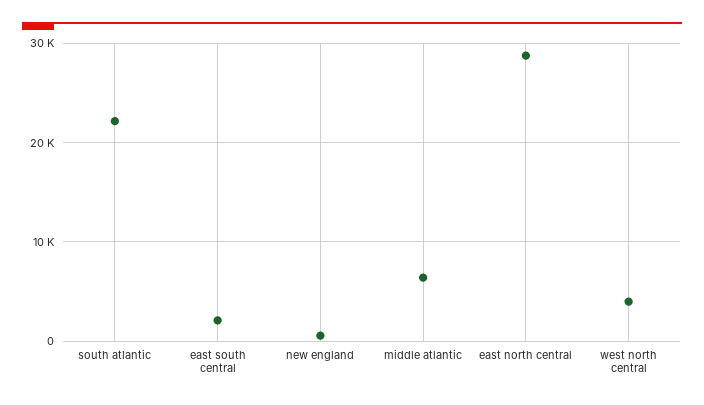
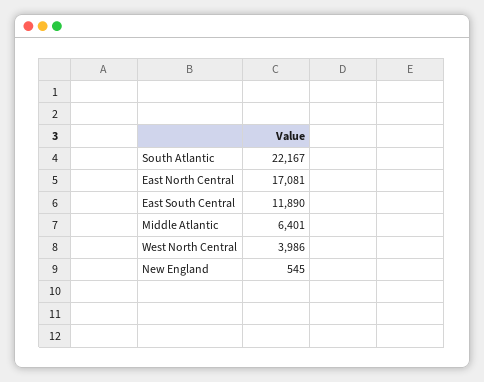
  {
    "south atlantic": 22167,
-   "east south central": 2000,
+   "east south central": 11890,
    "new england": 545,
    "middle atlantic": 6401,
-   "east north central": 29000,
+   "east north central": 17081,
    "west north central": 3986
  }

